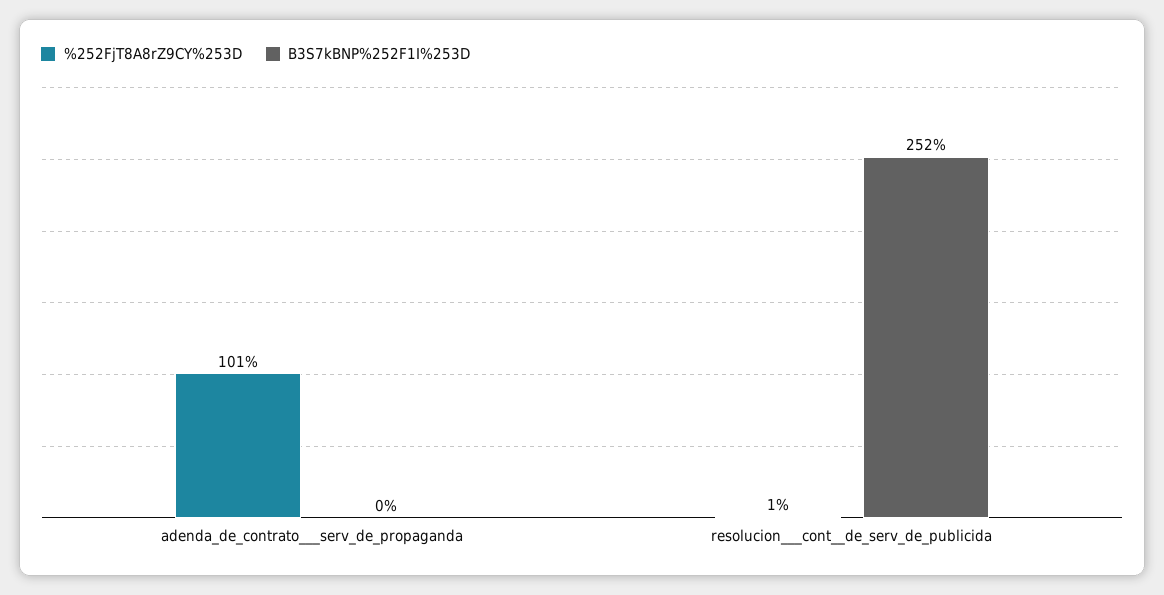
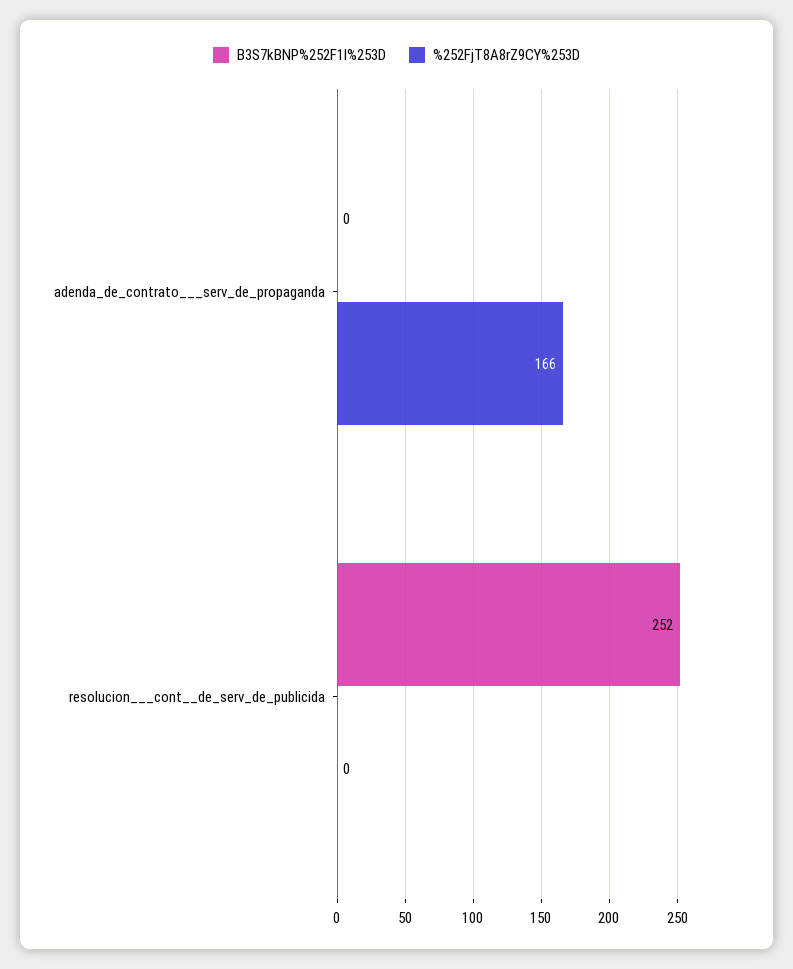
  {
    "%252FjT8A8rZ9CY%253D": {
-     "adenda_de_contrato___serv_de_propaganda": 101,
+     "adenda_de_contrato___serv_de_propaganda": 166,
-     "resolucion___cont__de_serv_de_publicida": 1
+     "resolucion___cont__de_serv_de_publicida": 0
    },
    "B3S7kBNP%252F1I%253D": {
      "adenda_de_contrato___serv_de_propaganda": 0,
      "resolucion___cont__de_serv_de_publicida": 252
    }
  }

